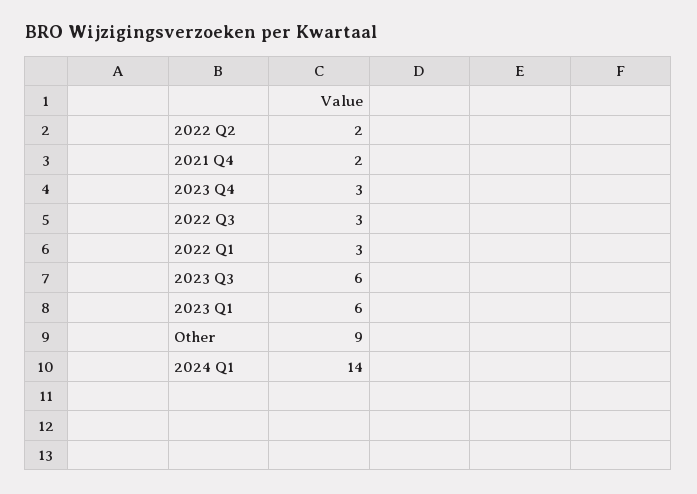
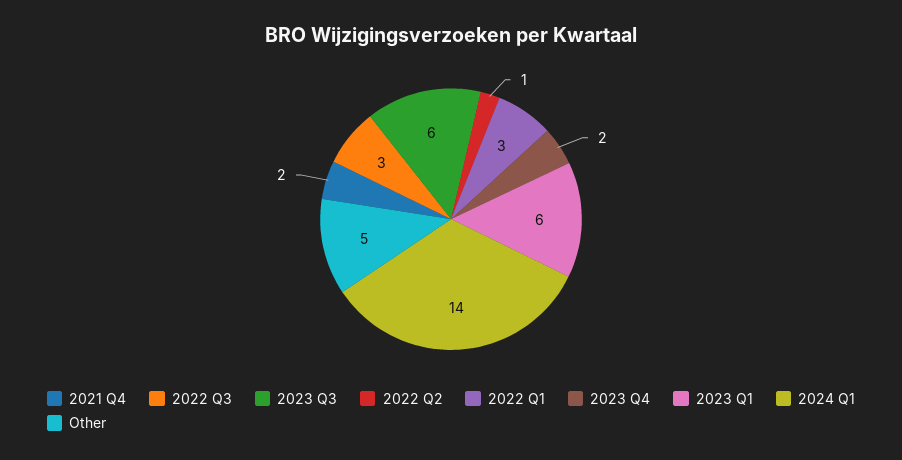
  {
-   "2022 Q2": 2,
+   "2022 Q2": 1,
    "2021 Q4": 2,
-   "2023 Q4": 3,
+   "2023 Q4": 2,
    "2022 Q3": 3,
    "2022 Q1": 3,
    "2023 Q3": 6,
    "2023 Q1": 6,
-   "Other": 9,
+   "Other": 5,
    "2024 Q1": 14
  }

